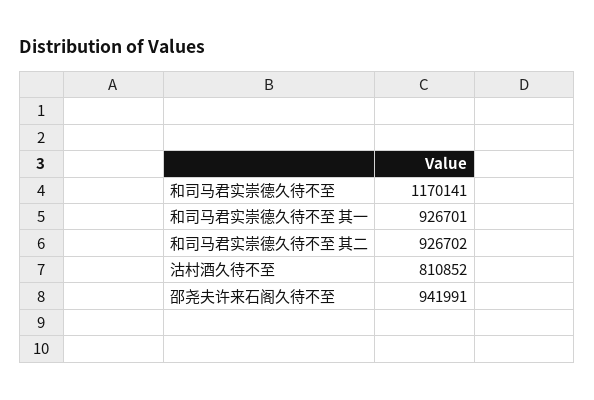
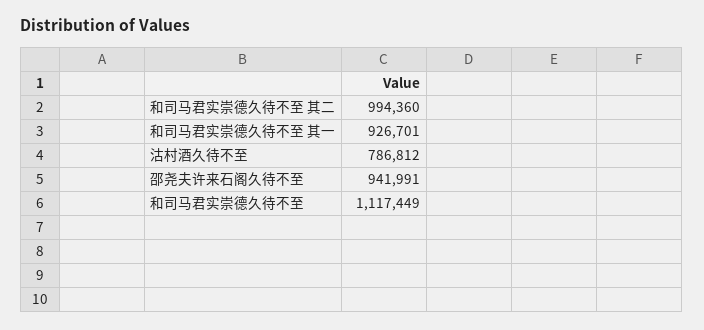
  {
-   "和司马君实崇德久待不至": 1170141,
+   "和司马君实崇德久待不至": 1117449,
    "和司马君实崇德久待不至 其一": 926701,
-   "和司马君实崇德久待不至 其二": 926702,
+   "和司马君实崇德久待不至 其二": 994360,
-   "沽村酒久待不至": 810852,
+   "沽村酒久待不至": 786812,
    "邵尧夫许来石阁久待不至": 941991
  }

